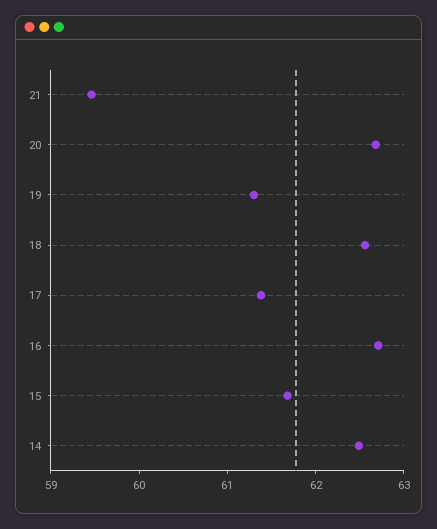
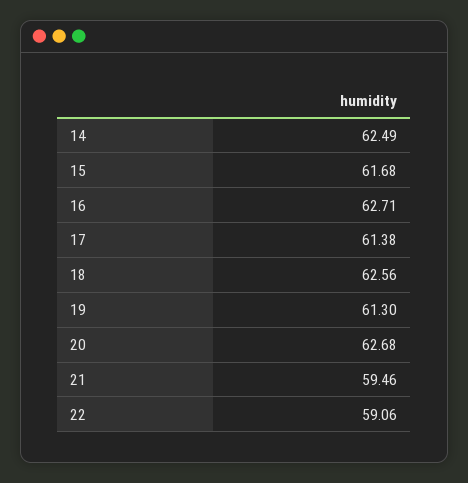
  {
    "21": 59.46,
    "20": 62.68,
    "19": 61.3,
    "18": 62.56,
    "17": 61.38,
    "16": 62.71,
    "15": 61.68,
-   "14": 62.49
+   "14": 62.49,
+   "22": 59.06
  }

